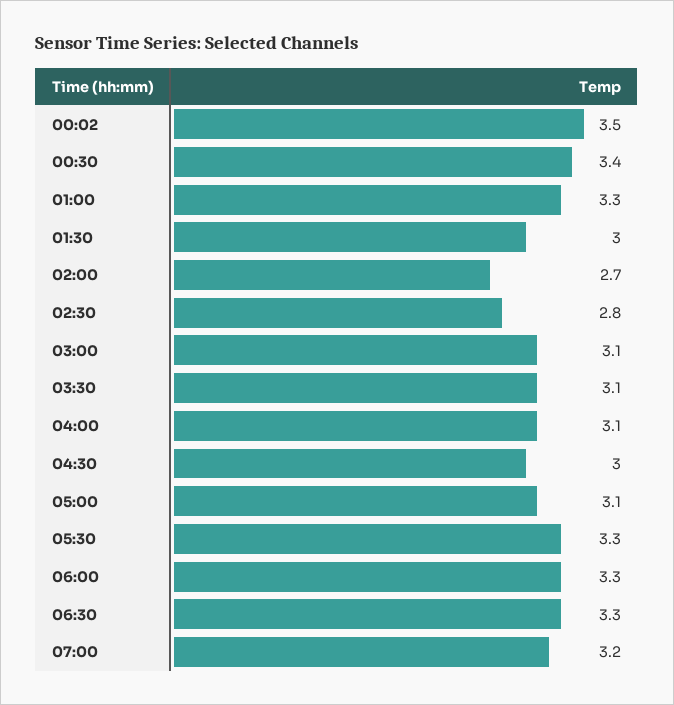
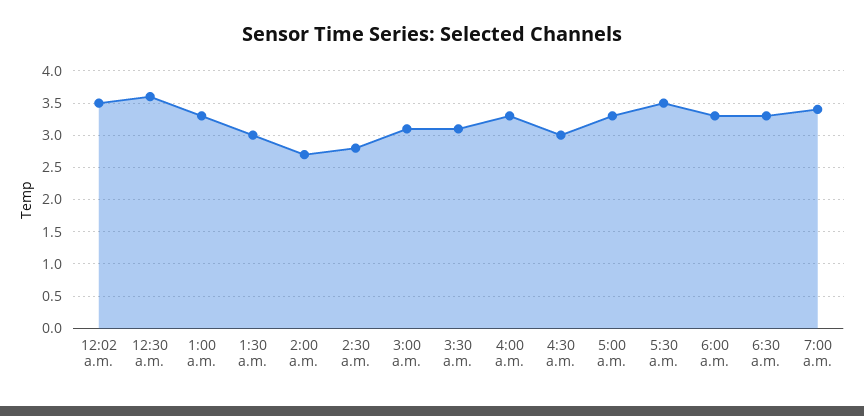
  {
    "00:02": 3.5,
-   "00:30": 3.4,
+   "00:30": 3.6,
    "01:00": 3.3,
    "01:30": 3,
    "02:00": 2.7,
    "02:30": 2.8,
    "03:00": 3.1,
    "03:30": 3.1,
-   "04:00": 3.1,
+   "04:00": 3.3,
    "04:30": 3,
-   "05:00": 3.1,
+   "05:00": 3.3,
-   "05:30": 3.3,
+   "05:30": 3.5,
    "06:00": 3.3,
    "06:30": 3.3,
-   "07:00": 3.2
+   "07:00": 3.4
  }

